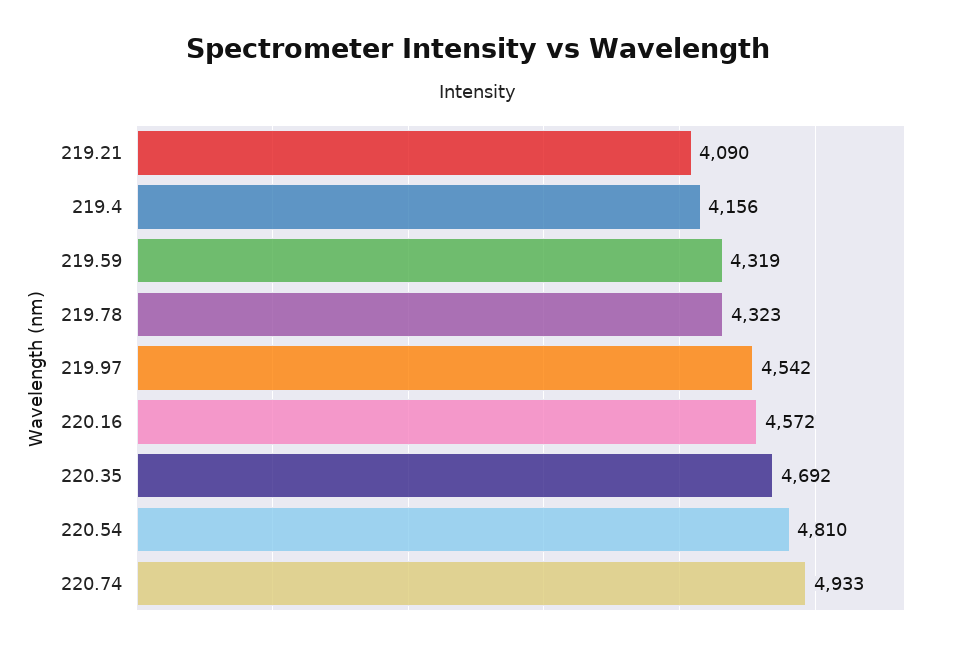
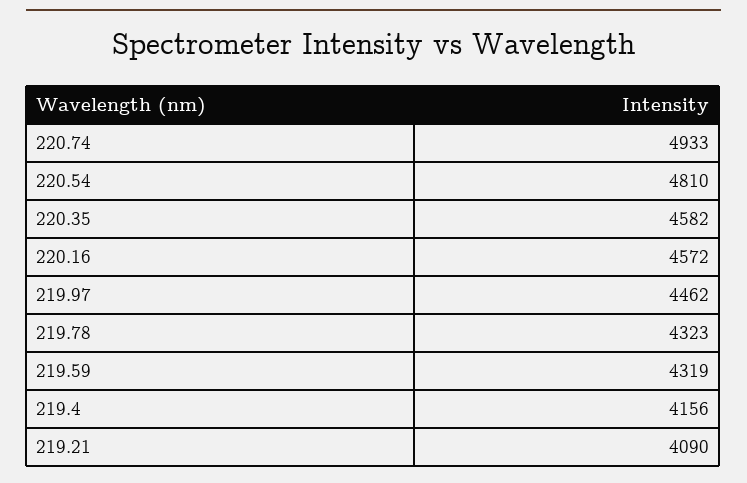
  {
    "219.21": 4090,
    "219.4": 4156,
    "219.59": 4319,
    "219.78": 4323,
-   "219.97": 4542,
+   "219.97": 4462,
    "220.16": 4572,
-   "220.35": 4692,
+   "220.35": 4582,
    "220.54": 4810,
    "220.74": 4933
  }

